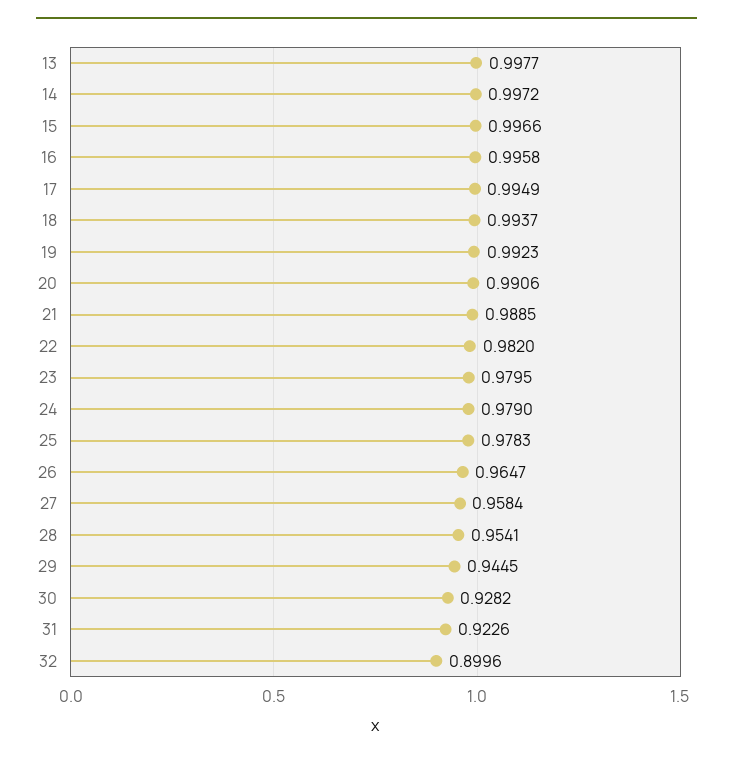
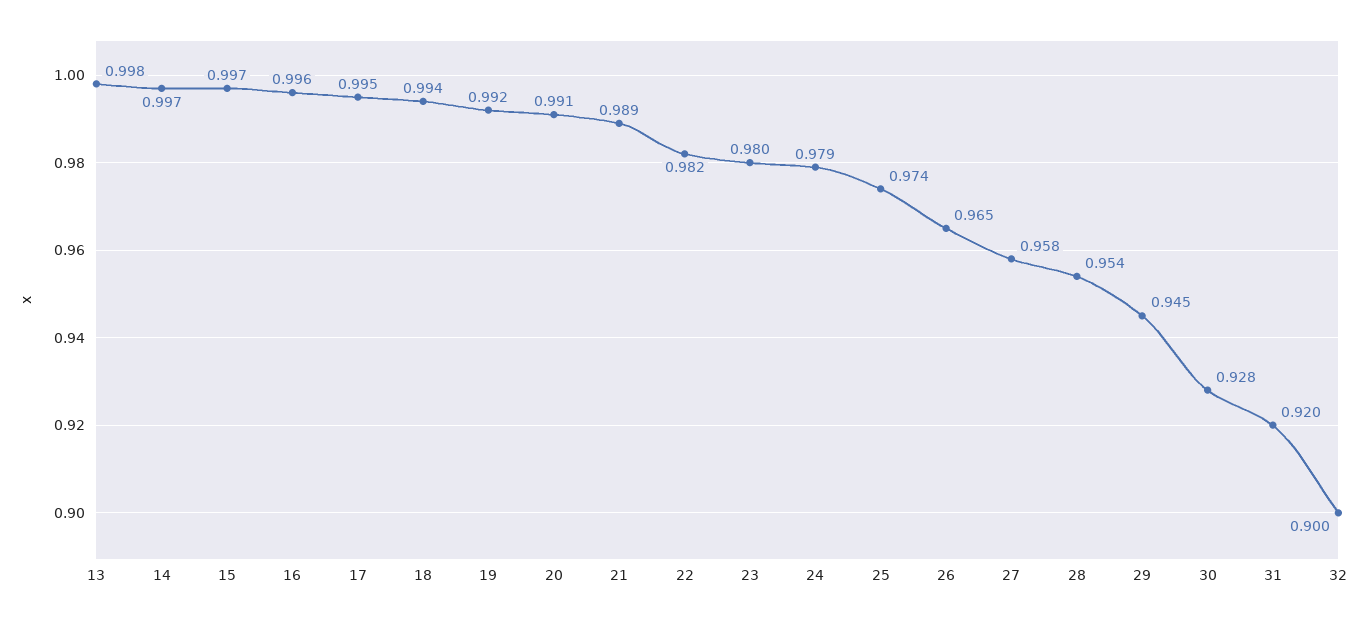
  {
    "13": 0.9977,
    "14": 0.9972,
    "15": 0.9966,
    "16": 0.9958,
    "17": 0.9949,
    "18": 0.9937,
    "19": 0.9923,
    "20": 0.9906,
    "21": 0.9885,
    "22": 0.982,
    "23": 0.9795,
    "24": 0.979,
-   "25": 0.9783,
+   "25": 0.974,
    "26": 0.9647,
    "27": 0.9584,
    "28": 0.9541,
    "29": 0.9445,
    "30": 0.9282,
-   "31": 0.9226,
+   "31": 0.92,
    "32": 0.8996
  }

